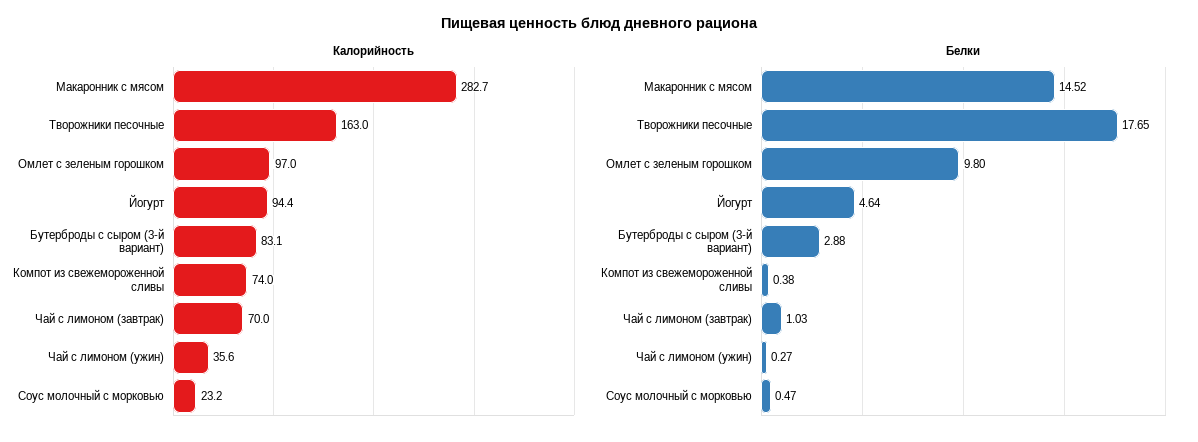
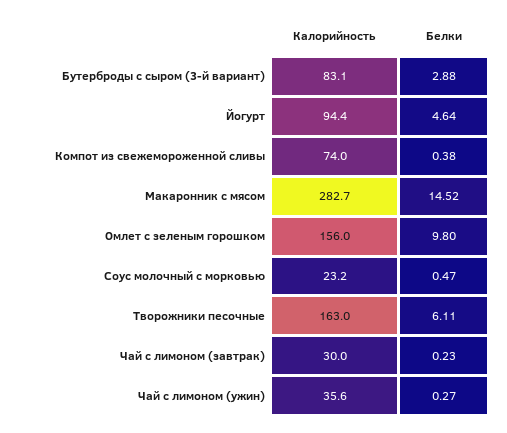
  {
    "Калорийность": {
      "Макаронник с мясом": 282.7,
      "Творожники песочные": 163,
-     "Омлет с зеленым горошком": 97,
+     "Омлет с зеленым горошком": 156,
      "Йогурт": 94.4,
      "Бутерброды с сыром (3-й вариант)": 83.1,
      "Компот из свежемороженной сливы": 74,
-     "Чай с лимоном (завтрак)": 70,
+     "Чай с лимоном (завтрак)": 30,
      "Чай с лимоном (ужин)": 35.6,
      "Соус молочный с морковью": 23.2
    },
    "Белки": {
      "Макаронник с мясом": 14.52,
-     "Творожники песочные": 17.65,
+     "Творожники песочные": 6.11,
      "Омлет с зеленым горошком": 9.8,
      "Йогурт": 4.64,
      "Бутерброды с сыром (3-й вариант)": 2.88,
      "Компот из свежемороженной сливы": 0.38,
-     "Чай с лимоном (завтрак)": 1.03,
+     "Чай с лимоном (завтрак)": 0.23,
      "Чай с лимоном (ужин)": 0.27,
      "Соус молочный с морковью": 0.47
    }
  }

